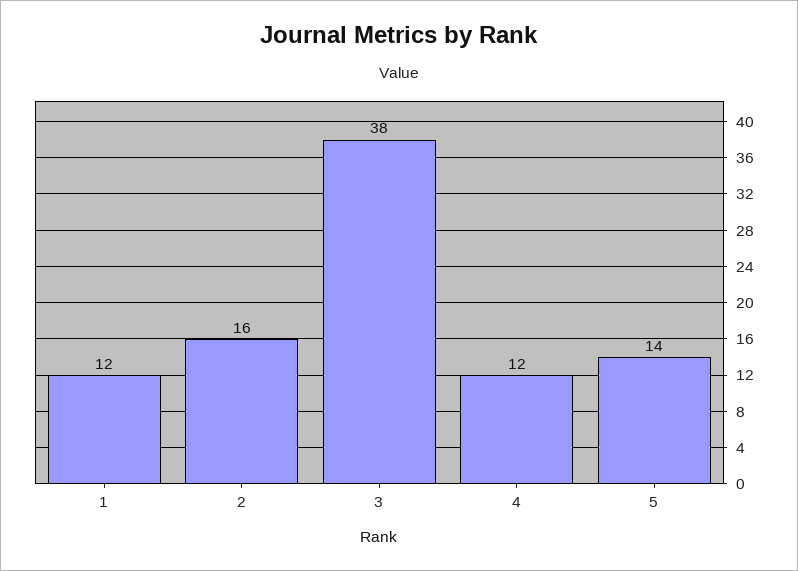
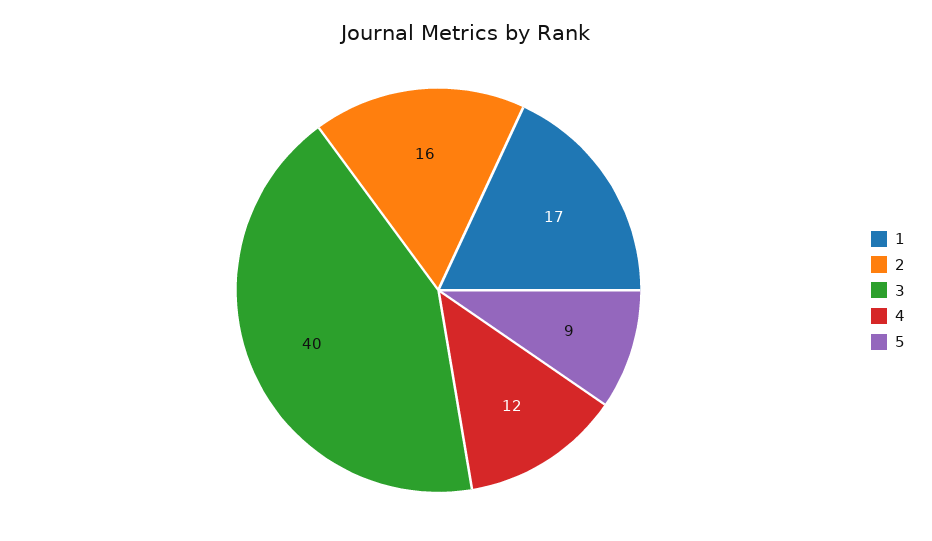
  {
-   "1": 12,
+   "1": 17,
    "2": 16,
-   "3": 38,
+   "3": 40,
    "4": 12,
-   "5": 14
+   "5": 9
  }

